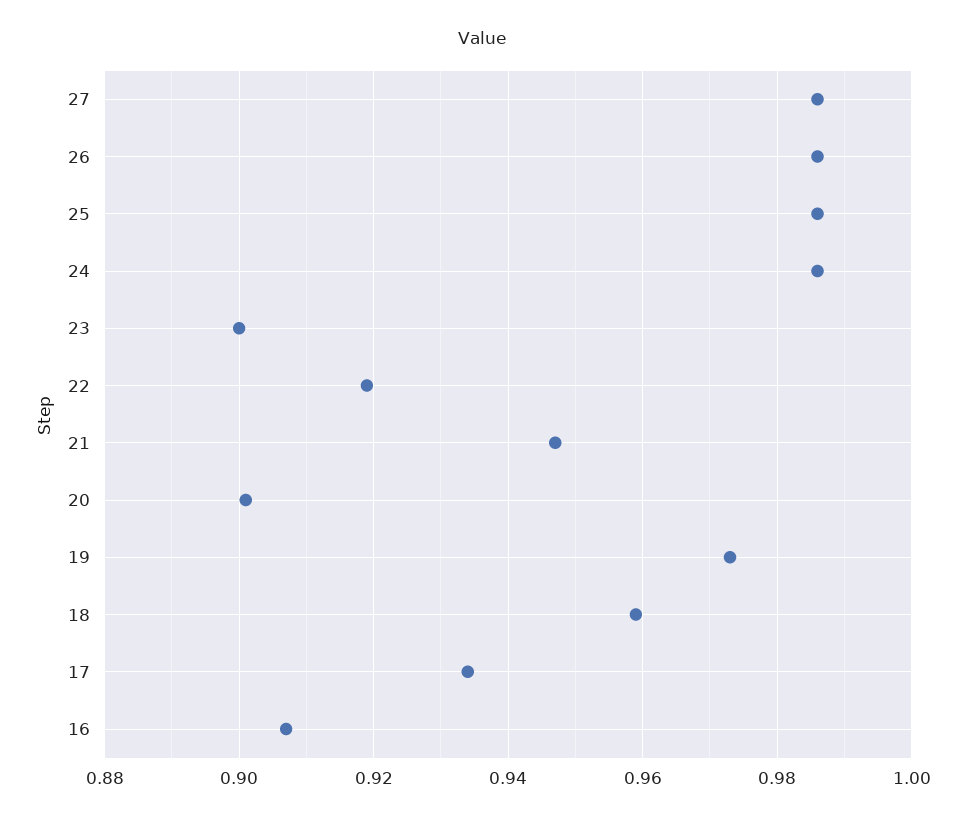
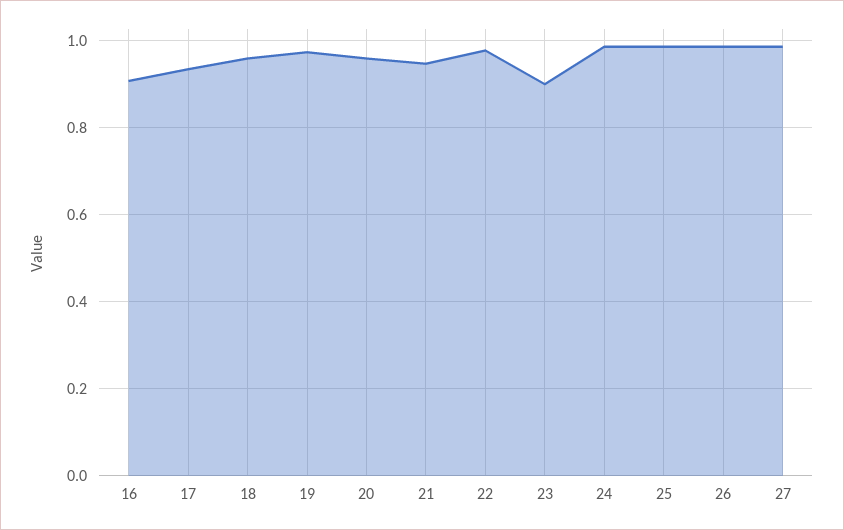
  {
    "27": 0.985,
    "26": 0.985,
    "25": 0.985,
    "24": 0.985,
    "23": 0.9,
-   "22": 0.92,
+   "22": 0.98,
    "21": 0.945,
-   "20": 0.9,
+   "20": 0.96,
    "19": 0.975,
    "18": 0.96,
    "17": 0.935,
    "16": 0.905
  }

